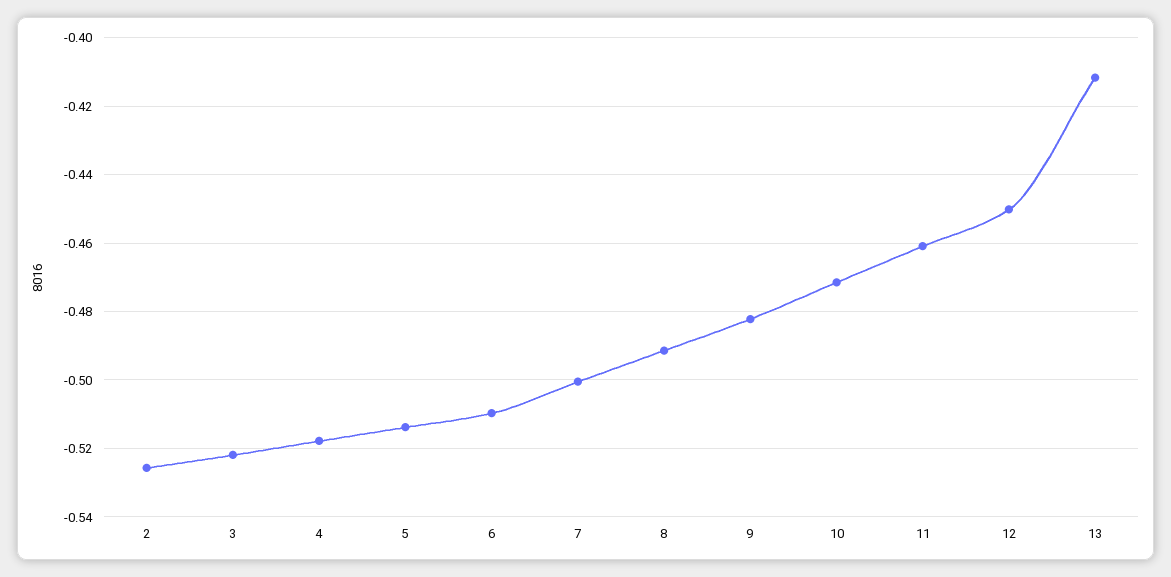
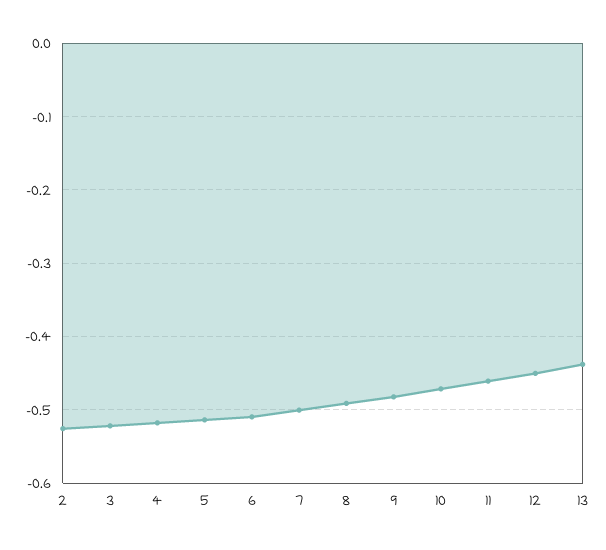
  {
    "2": -0.526,
    "3": -0.522,
    "4": -0.518,
    "5": -0.514,
    "6": -0.51,
    "7": -0.5,
    "8": -0.492,
    "9": -0.482,
    "10": -0.472,
    "11": -0.46,
    "12": -0.45,
-   "13": -0.412
+   "13": -0.44
  }

